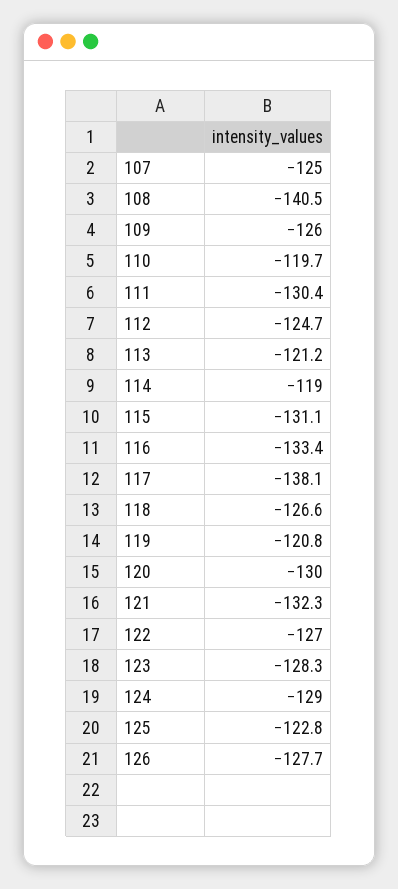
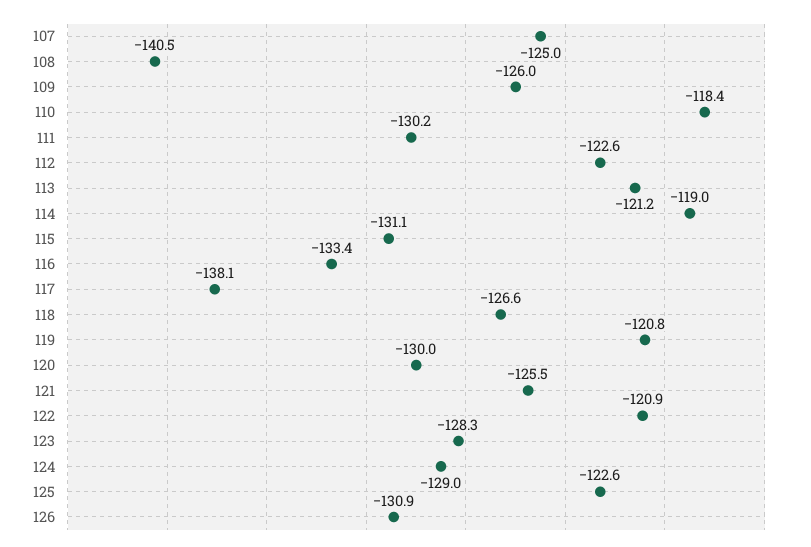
  {
    "107": -125,
    "108": -140.5,
    "109": -126,
-   "110": -119.7,
+   "110": -118.4,
-   "111": -130.4,
+   "111": -130.2,
-   "112": -124.7,
+   "112": -122.6,
    "113": -121.2,
    "114": -119,
    "115": -131.1,
    "116": -133.4,
    "117": -138.1,
    "118": -126.6,
    "119": -120.8,
    "120": -130,
-   "121": -132.3,
+   "121": -125.5,
-   "122": -127,
+   "122": -120.9,
    "123": -128.3,
    "124": -129,
-   "125": -122.8,
+   "125": -122.6,
-   "126": -127.7
+   "126": -130.9
  }

